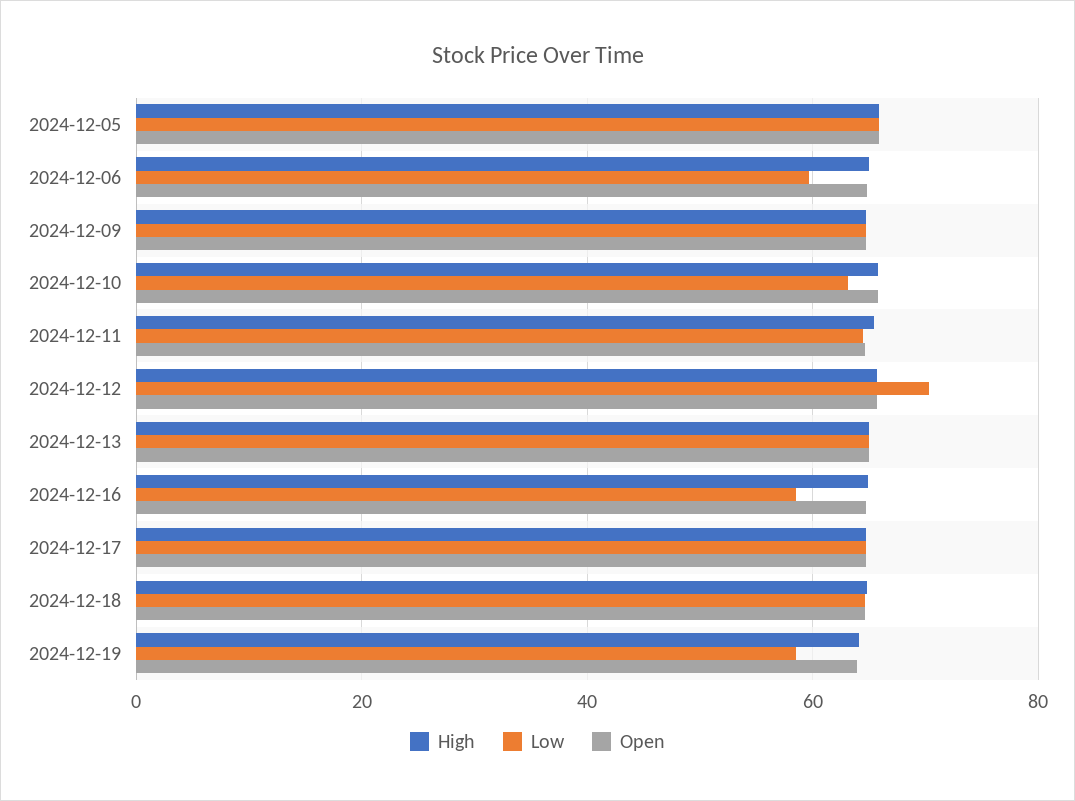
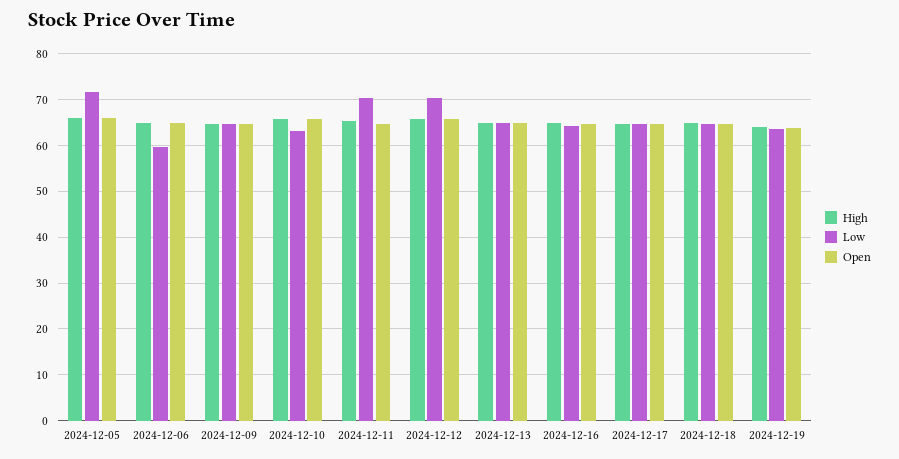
  {
    "High": {
      "2024-12-05": 66,
      "2024-12-06": 66,
      "2024-12-09": 64,
      "2024-12-10": 66,
      "2024-12-11": 66,
      "2024-12-12": 66,
      "2024-12-13": 66,
      "2024-12-16": 64,
      "2024-12-17": 64,
      "2024-12-18": 64,
      "2024-12-19": 64
    },
    "Low": {
-     "2024-12-05": 66,
+     "2024-12-05": 72,
      "2024-12-06": 60,
      "2024-12-09": 64,
      "2024-12-10": 64,
-     "2024-12-11": 64,
+     "2024-12-11": 70,
      "2024-12-12": 70,
      "2024-12-13": 66,
-     "2024-12-16": 58,
+     "2024-12-16": 64,
      "2024-12-17": 64,
      "2024-12-18": 64,
-     "2024-12-19": 58
+     "2024-12-19": 64
    },
    "Open": {
      "2024-12-05": 66,
      "2024-12-06": 64,
      "2024-12-09": 64,
      "2024-12-10": 66,
      "2024-12-11": 64,
      "2024-12-12": 66,
      "2024-12-13": 66,
      "2024-12-16": 64,
      "2024-12-17": 64,
      "2024-12-18": 64,
      "2024-12-19": 64
    }
  }

